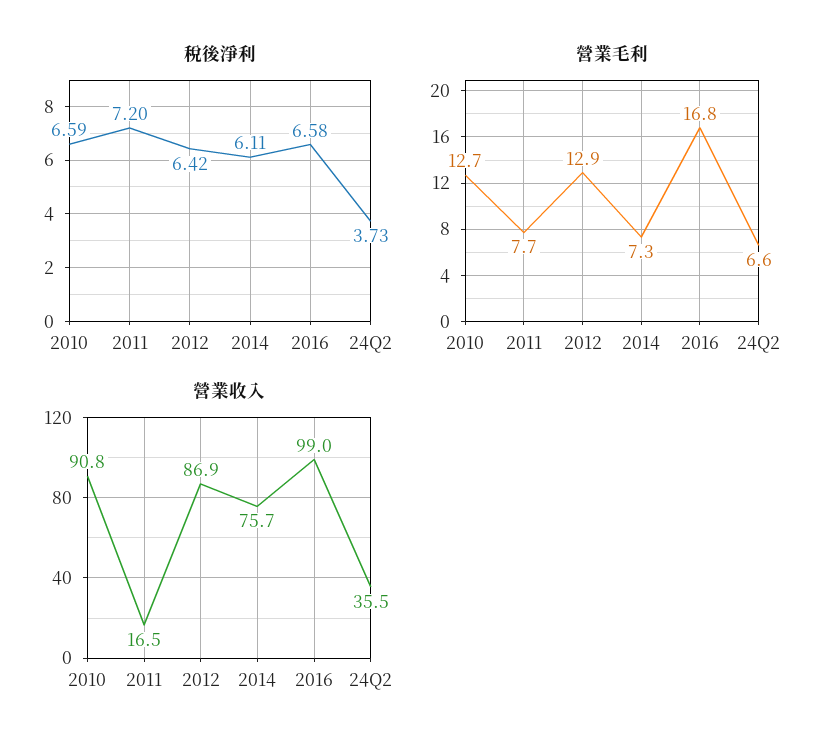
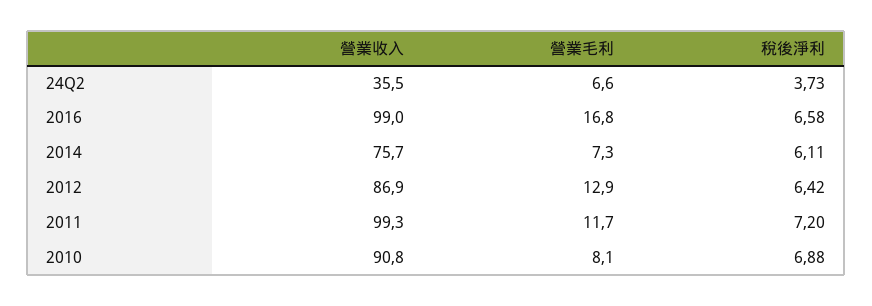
  {
    "稅後淨利": {
-     "2010": 6.59,
+     "2010": 6.88,
      "2011": 7.2,
      "2012": 6.42,
      "2014": 6.11,
      "2016": 6.58,
      "24Q2": 3.73
    },
    "營業毛利": {
-     "2010": 12.7,
+     "2010": 8.1,
-     "2011": 7.7,
+     "2011": 11.7,
      "2012": 12.9,
      "2014": 7.3,
      "2016": 16.8,
      "24Q2": 6.6
    },
    "營業收入": {
      "2010": 90.8,
-     "2011": 16.5,
+     "2011": 99.3,
      "2012": 86.9,
      "2014": 75.7,
      "2016": 99,
      "24Q2": 35.5
    }
  }

